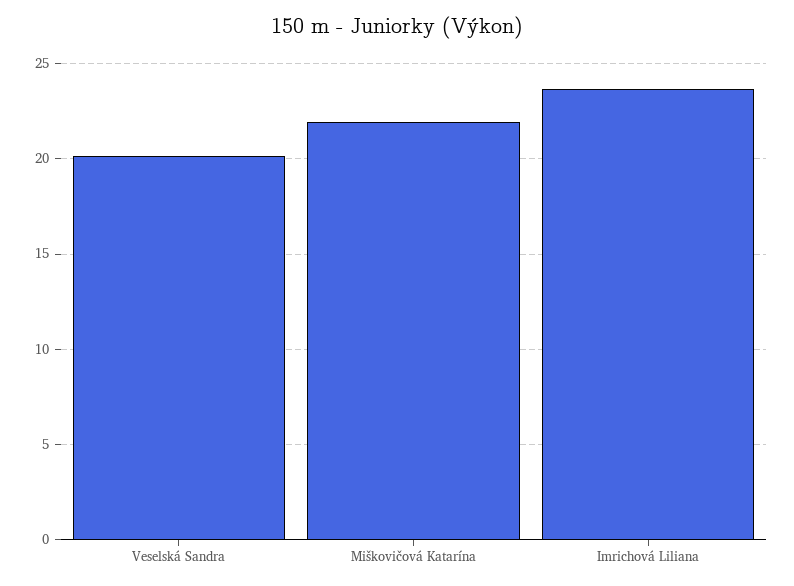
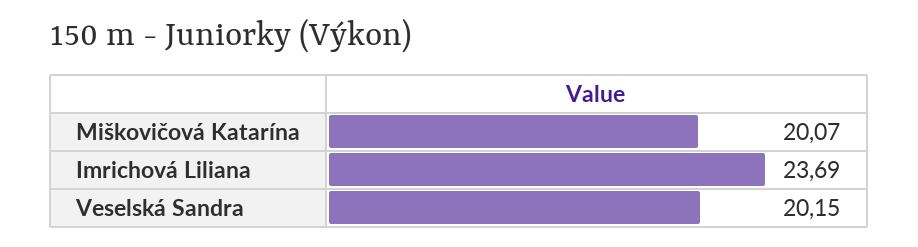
  {
    "Veselská Sandra": 20.15,
-   "Miškovičová Katarína": 22,
+   "Miškovičová Katarína": 20.07,
    "Imrichová Liliana": 23.69
  }

